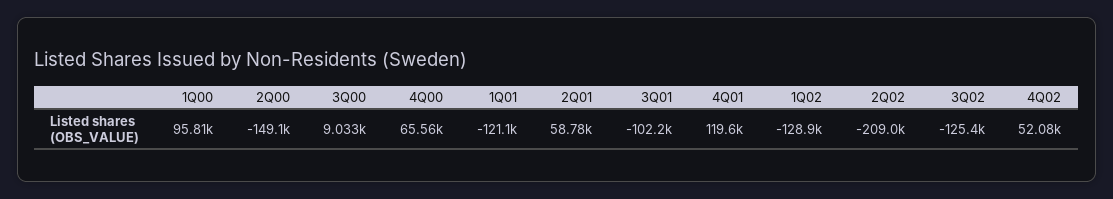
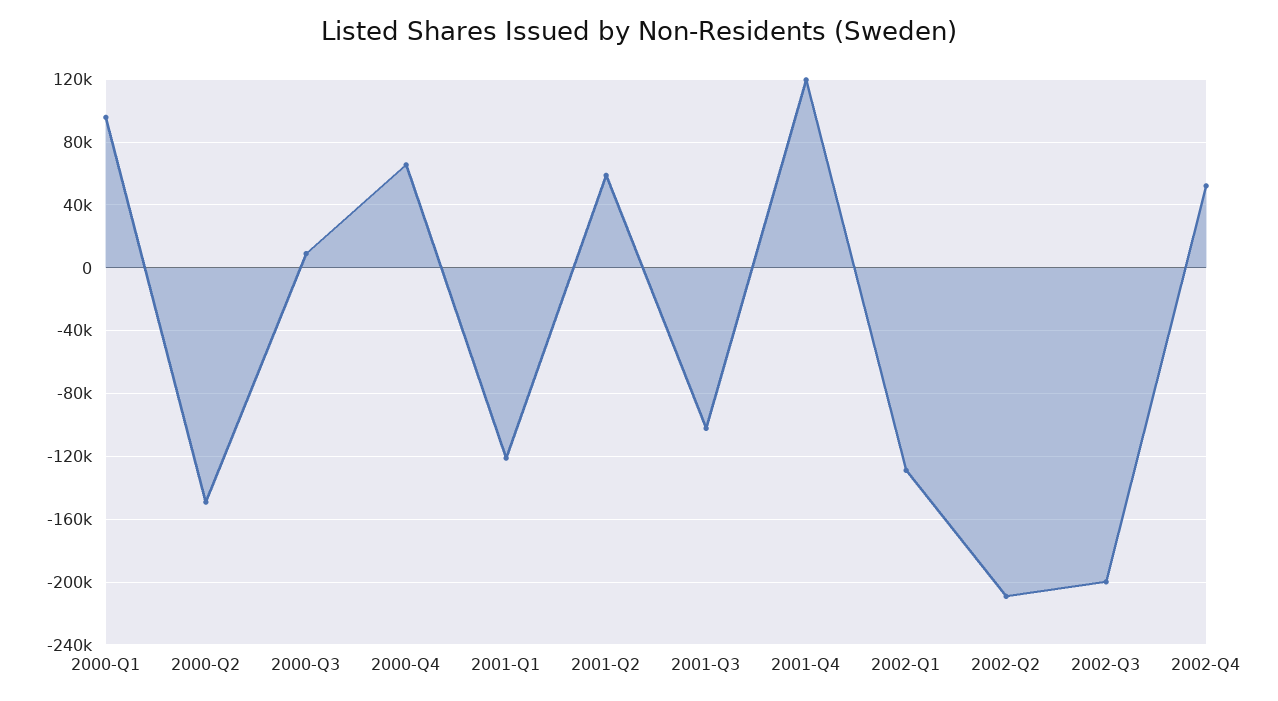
  {
    "1Q00": 95810,
    "2Q00": -149100,
    "3Q00": 9033,
    "4Q00": 65560,
    "1Q01": -121100,
    "2Q01": 58780,
    "3Q01": -102200,
    "4Q01": 119600,
    "1Q02": -128900,
    "2Q02": -209000,
-   "3Q02": -125400,
+   "3Q02": -200000,
    "4Q02": 52080
  }

